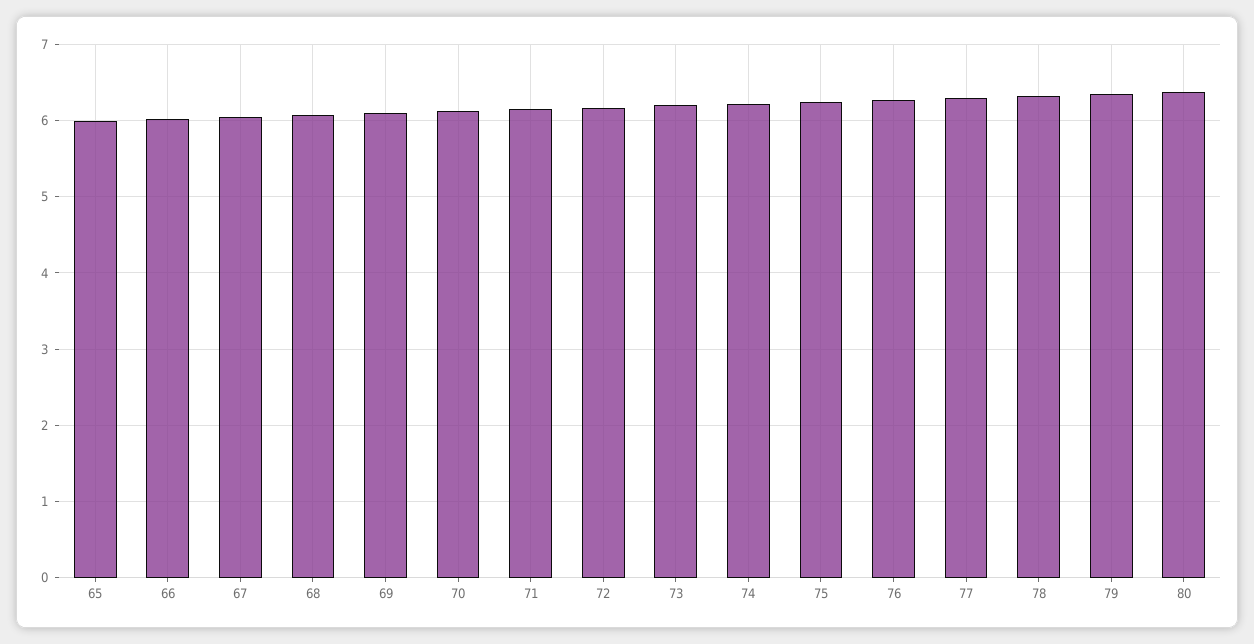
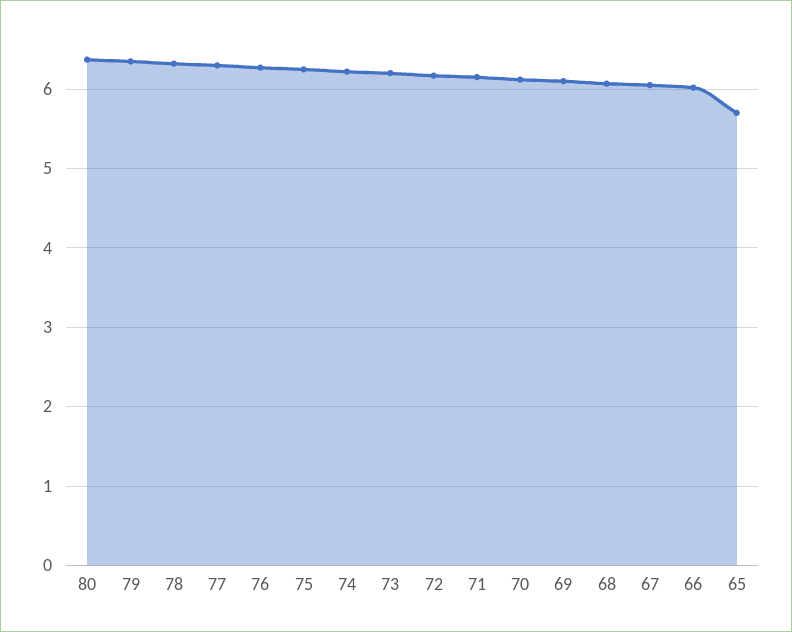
  {
-   "65": 6,
+   "65": 5.7,
    "66": 6,
    "67": 6.1,
    "68": 6.1,
    "69": 6.1,
    "70": 6.1,
    "71": 6.2,
    "72": 6.2,
    "73": 6.2,
    "74": 6.2,
    "75": 6.3,
    "76": 6.3,
    "77": 6.3,
    "78": 6.3,
    "79": 6.4,
    "80": 6.4
  }

